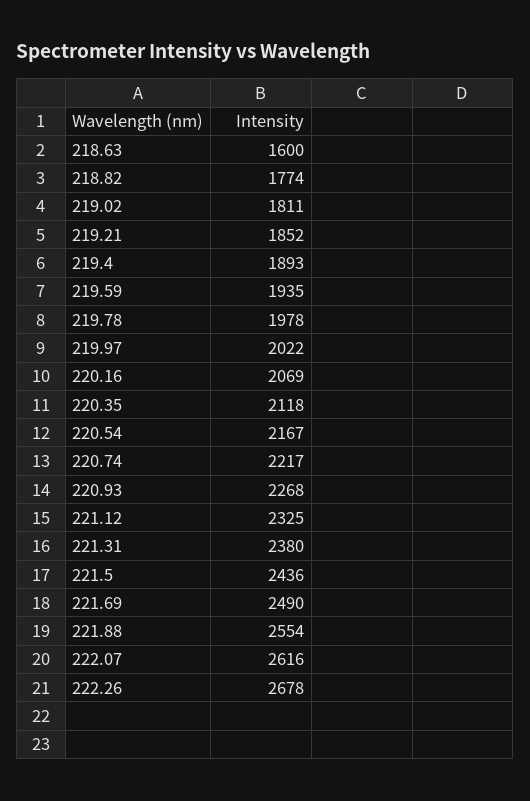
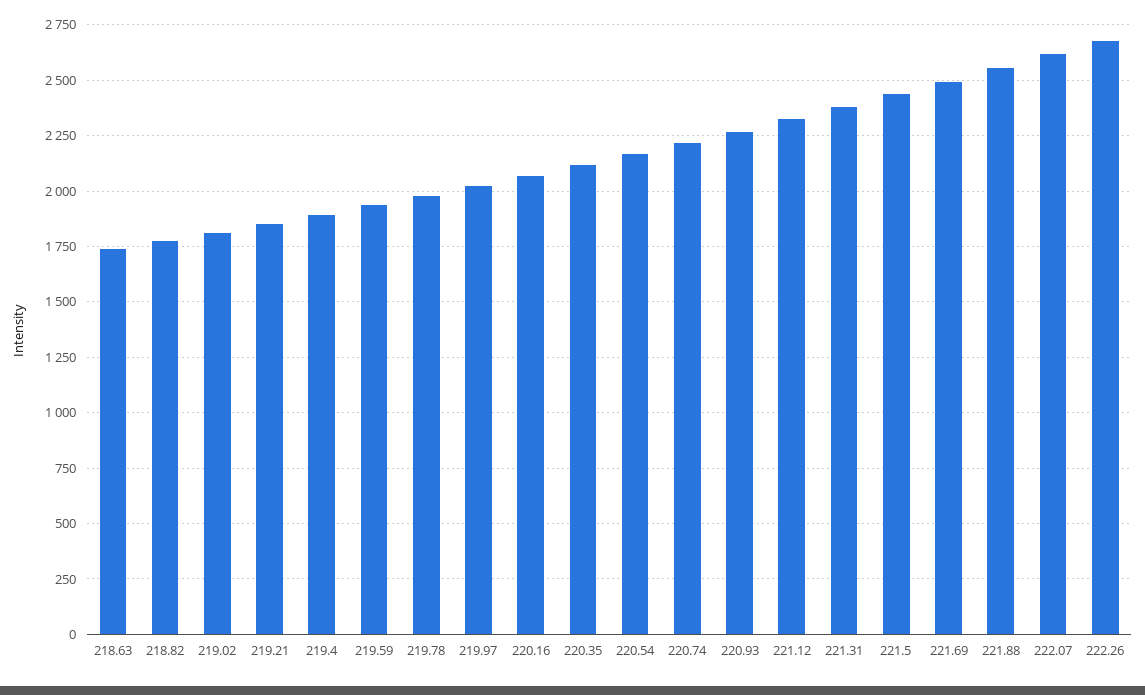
  {
-   "218.63": 1600,
+   "218.63": 1750,
    "218.82": 1774,
    "219.02": 1811,
    "219.21": 1852,
    "219.4": 1893,
    "219.59": 1935,
    "219.78": 1978,
    "219.97": 2022,
    "220.16": 2069,
    "220.35": 2118,
    "220.54": 2167,
    "220.74": 2217,
    "220.93": 2268,
    "221.12": 2325,
    "221.31": 2380,
    "221.5": 2436,
    "221.69": 2490,
    "221.88": 2554,
    "222.07": 2616,
    "222.26": 2678
  }

